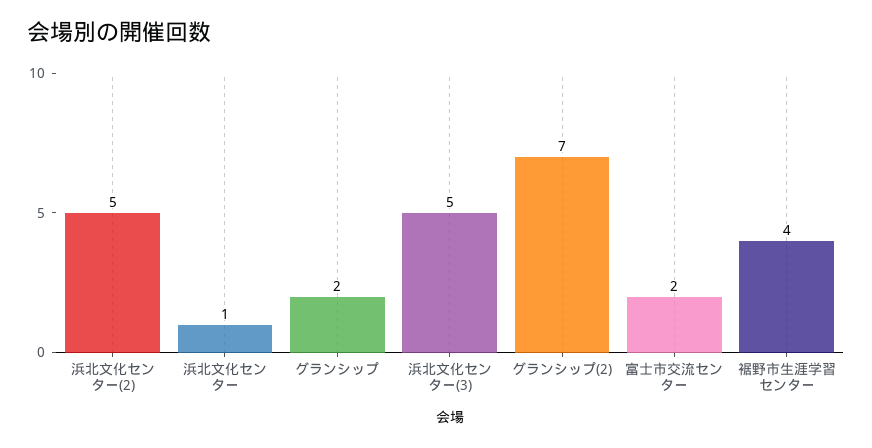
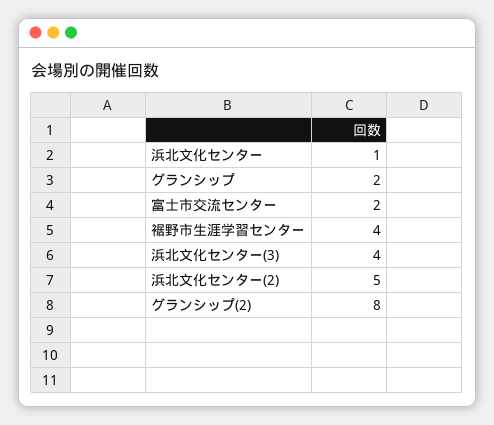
  {
    "浜北文化センター(2)": 5,
    "浜北文化センター": 1,
    "グランシップ": 2,
-   "浜北文化センター(3)": 5,
+   "浜北文化センター(3)": 4,
-   "グランシップ(2)": 7,
+   "グランシップ(2)": 8,
    "富士市交流センター": 2,
    "裾野市生涯学習センター": 4
  }

